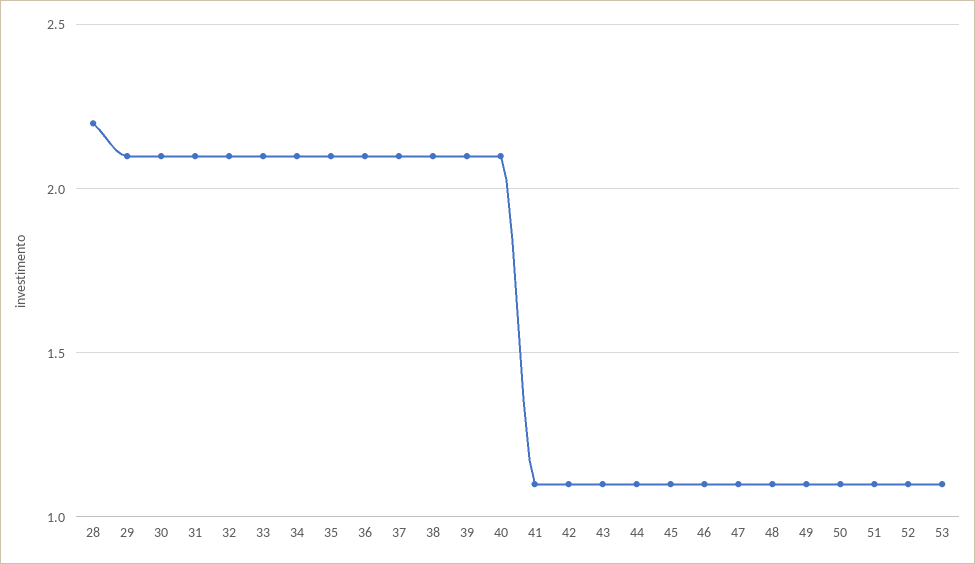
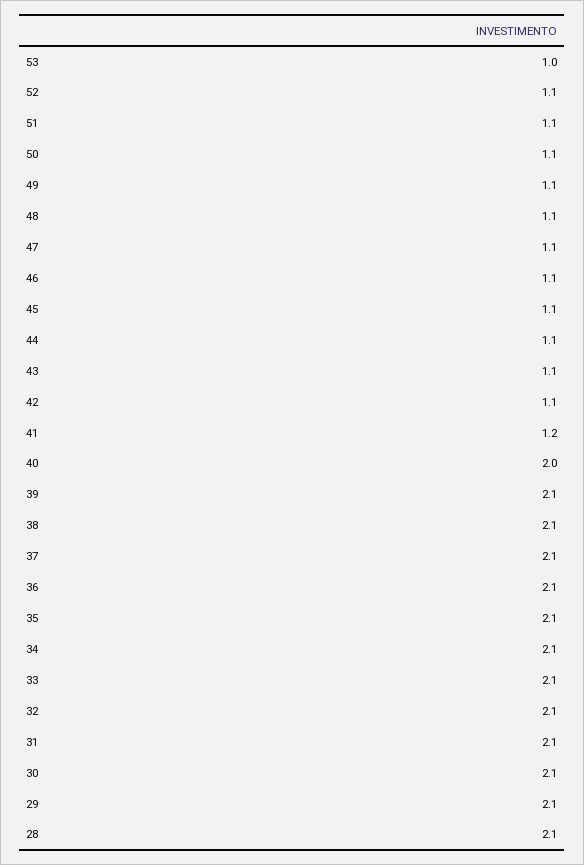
  {
-   "28": 2.2,
+   "28": 2.1,
    "29": 2.1,
    "30": 2.1,
    "31": 2.1,
    "32": 2.1,
    "33": 2.1,
    "34": 2.1,
    "35": 2.1,
    "36": 2.1,
    "37": 2.1,
    "38": 2.1,
    "39": 2.1,
-   "40": 2.1,
+   "40": 2,
-   "41": 1.1,
+   "41": 1.2,
    "42": 1.1,
    "43": 1.1,
    "44": 1.1,
    "45": 1.1,
    "46": 1.1,
    "47": 1.1,
    "48": 1.1,
    "49": 1.1,
    "50": 1.1,
    "51": 1.1,
    "52": 1.1,
-   "53": 1.1
+   "53": 1
  }

